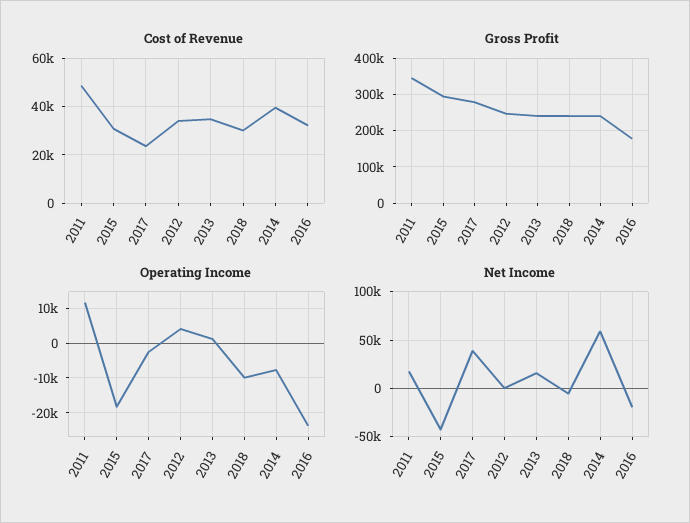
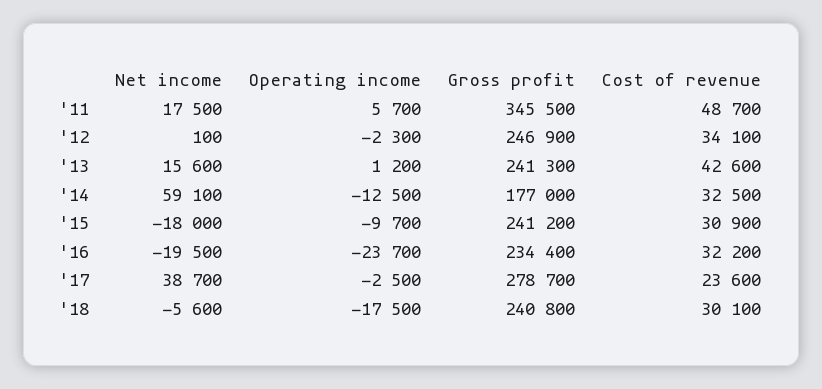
  {
    "Cost of Revenue": {
      "2011": 48700,
      "2015": 30900,
      "2017": 23600,
      "2012": 34100,
-     "2013": 35000,
+     "2013": 42600,
      "2018": 30100,
-     "2014": 40000,
+     "2014": 32500,
      "2016": 32200
    },
    "Gross Profit": {
      "2011": 345500,
-     "2015": 300000,
+     "2015": 241200,
      "2017": 278700,
      "2012": 246900,
      "2013": 241300,
      "2018": 240800,
-     "2014": 240000,
+     "2014": 177000,
-     "2016": 180000
+     "2016": 234400
    },
    "Operating Income": {
-     "2011": 12000,
+     "2011": 5700,
-     "2015": -18000,
+     "2015": -9700,
      "2017": -2500,
-     "2012": 4000,
+     "2012": -2300,
      "2013": 1200,
-     "2018": -10000,
+     "2018": -17500,
-     "2014": -8000,
+     "2014": -12500,
      "2016": -23700
    },
    "Net Income": {
      "2011": 17500,
-     "2015": -40000,
+     "2015": -18000,
      "2017": 38700,
      "2012": 100,
      "2013": 15600,
      "2018": -5600,
      "2014": 59100,
      "2016": -19500
    }
  }

